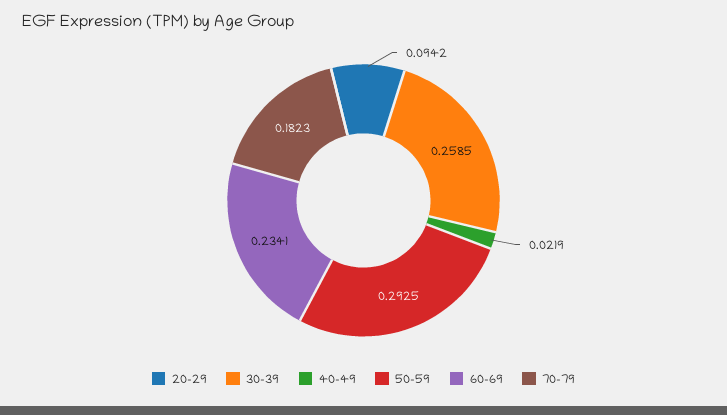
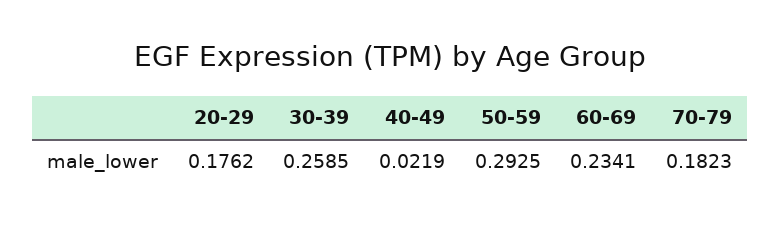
  {
-   "20-29": 0.0942,
+   "20-29": 0.1762,
    "30-39": 0.2585,
    "40-49": 0.0219,
    "50-59": 0.2925,
    "60-69": 0.2341,
    "70-79": 0.1823
  }

